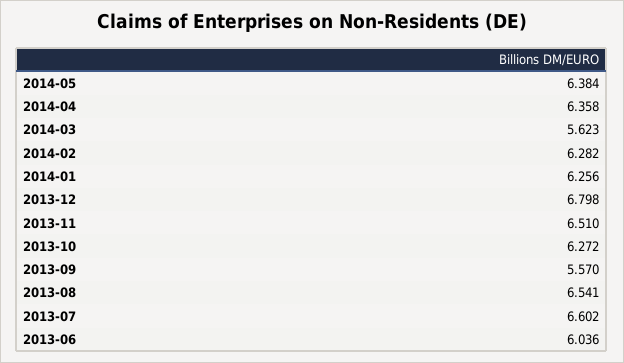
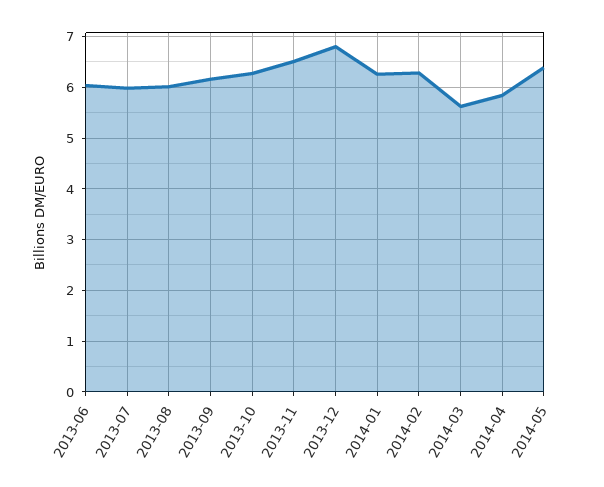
  {
    "2014-05": 6.384,
-   "2014-04": 6.358,
+   "2014-04": 5.8,
    "2014-03": 5.623,
    "2014-02": 6.282,
    "2014-01": 6.256,
    "2013-12": 6.798,
    "2013-11": 6.51,
    "2013-10": 6.272,
-   "2013-09": 5.57,
+   "2013-09": 6.2,
-   "2013-08": 6.541,
+   "2013-08": 6,
-   "2013-07": 6.602,
+   "2013-07": 6,
    "2013-06": 6.036
  }

